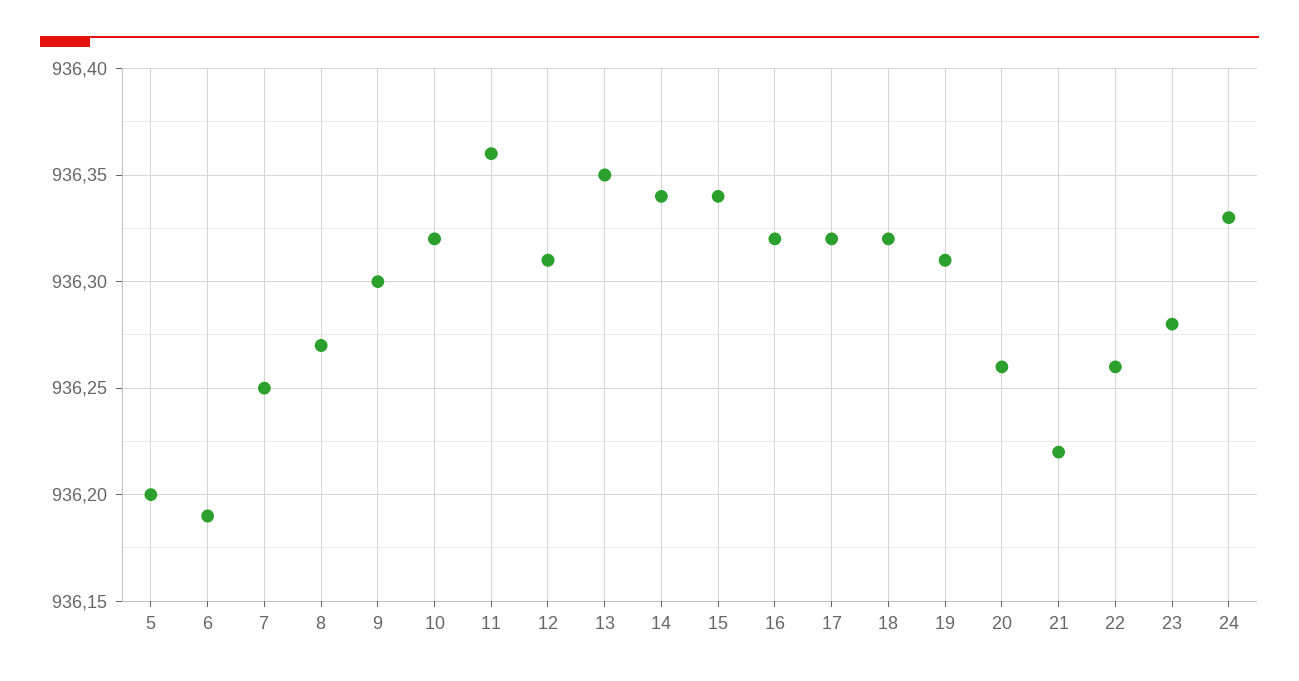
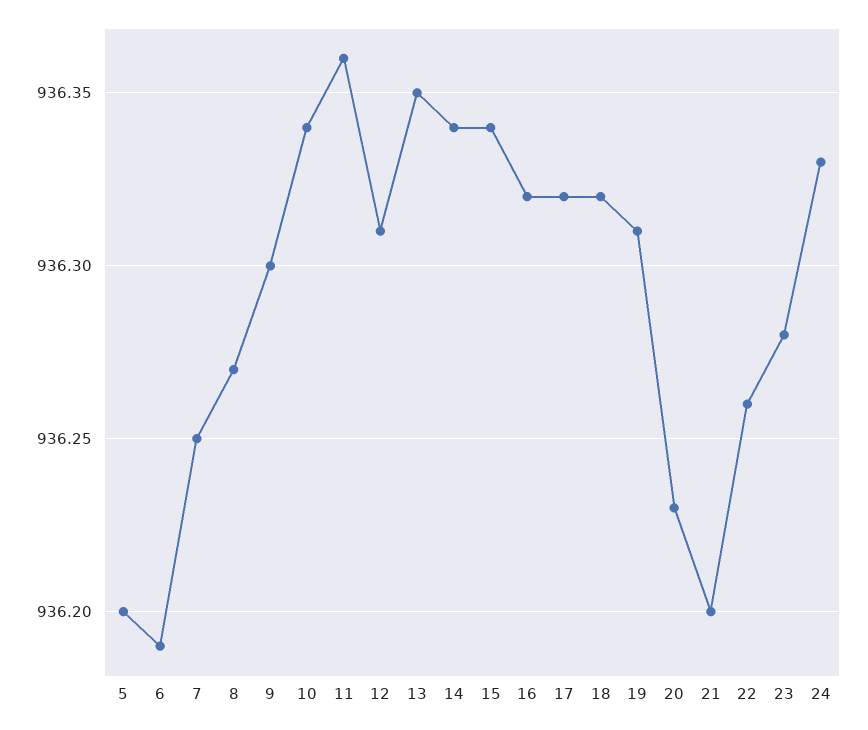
  {
    "5": 936.2,
    "6": 936.19,
    "7": 936.25,
    "8": 936.27,
    "9": 936.3,
-   "10": 936.32,
+   "10": 936.34,
    "11": 936.36,
    "12": 936.31,
    "13": 936.35,
    "14": 936.34,
    "15": 936.34,
    "16": 936.32,
    "17": 936.32,
    "18": 936.32,
    "19": 936.31,
-   "20": 936.26,
+   "20": 936.23,
-   "21": 936.22,
+   "21": 936.2,
    "22": 936.26,
    "23": 936.28,
    "24": 936.33
  }

